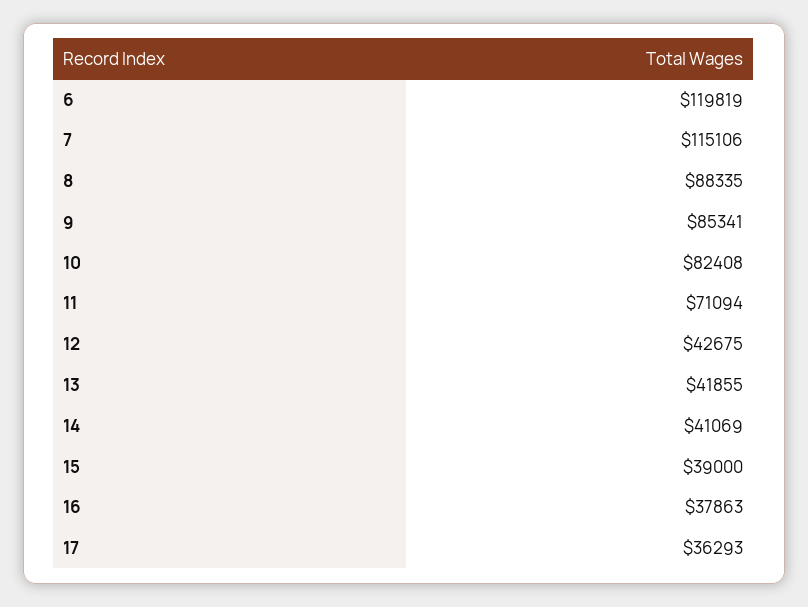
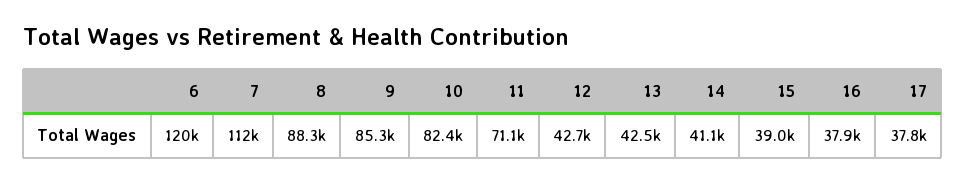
  {
    "6": 119819,
-   "7": 115106,
+   "7": 112000,
    "8": 88335,
    "9": 85341,
    "10": 82408,
    "11": 71094,
    "12": 42675,
-   "13": 41855,
+   "13": 42500,
    "14": 41069,
    "15": 39000,
    "16": 37863,
-   "17": 36293
+   "17": 37800
  }

